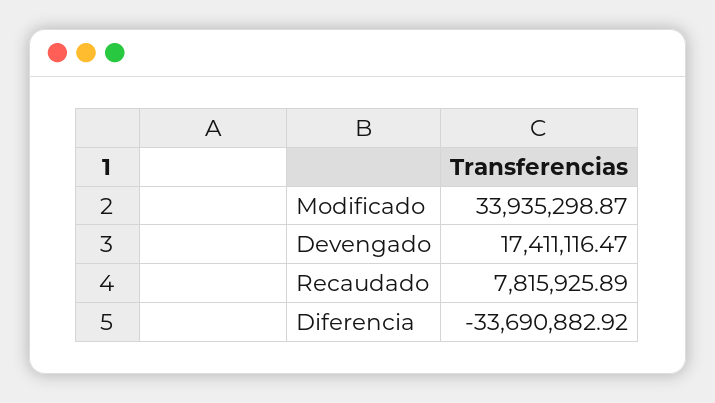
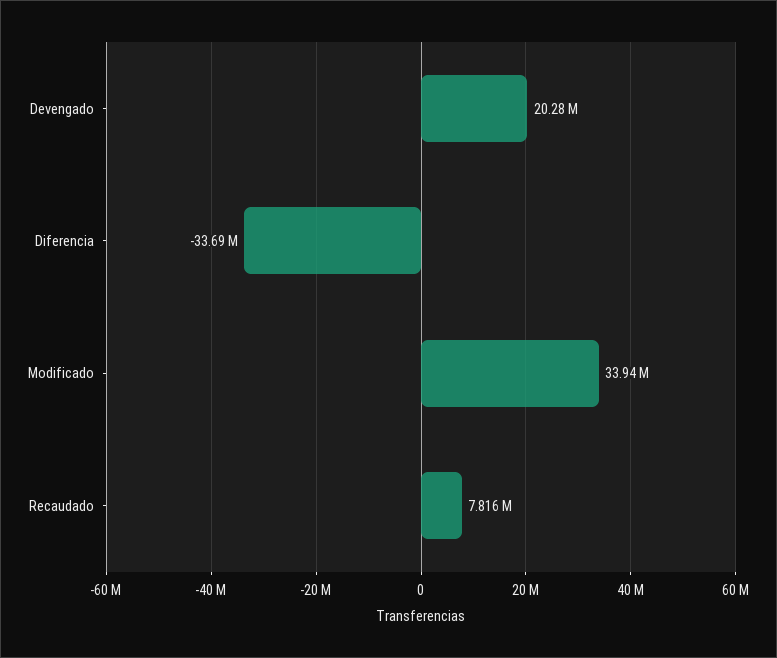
  {
    "Modificado": 33935298.87,
-   "Devengado": 17411116.47,
+   "Devengado": 20280000,
    "Recaudado": 7815925.89,
    "Diferencia": -33690882.92
  }

